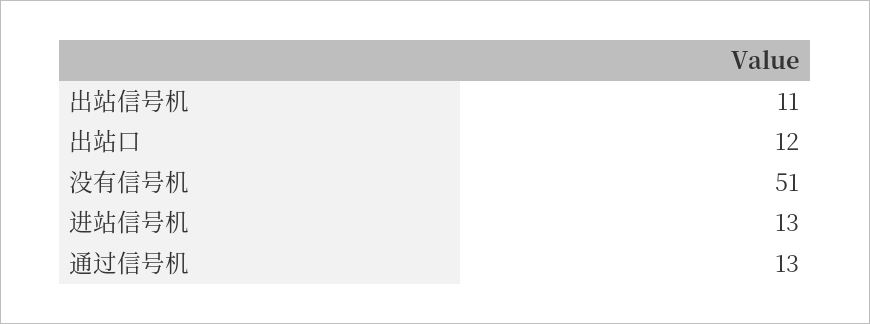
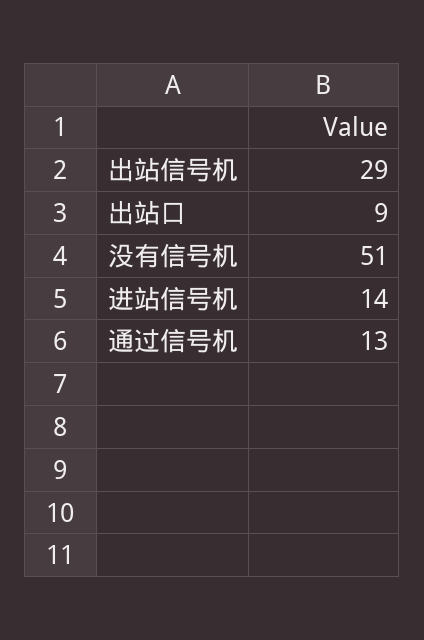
  {
-   "出站信号机": 11,
+   "出站信号机": 29,
-   "出站口": 12,
+   "出站口": 9,
    "没有信号机": 51,
-   "进站信号机": 13,
+   "进站信号机": 14,
    "通过信号机": 13
  }

